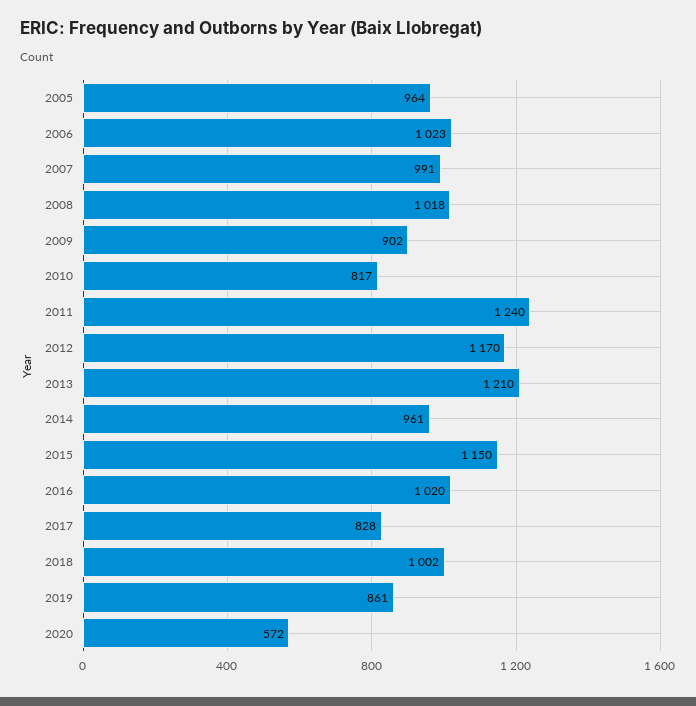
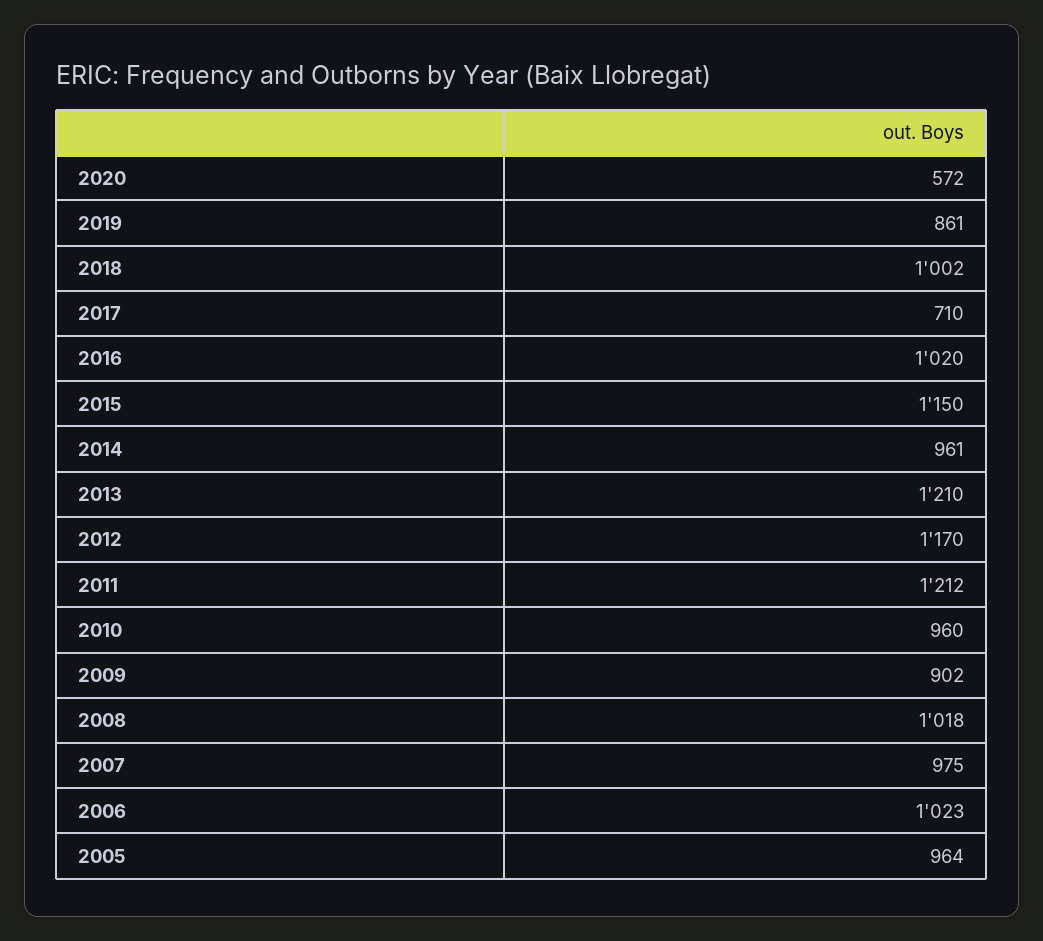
  {
    "2005": 964,
    "2006": 1023,
-   "2007": 991,
+   "2007": 975,
    "2008": 1018,
    "2009": 902,
-   "2010": 817,
+   "2010": 960,
-   "2011": 1240,
+   "2011": 1212,
    "2012": 1170,
    "2013": 1210,
    "2014": 961,
    "2015": 1150,
    "2016": 1020,
-   "2017": 828,
+   "2017": 710,
    "2018": 1002,
    "2019": 861,
    "2020": 572
  }

